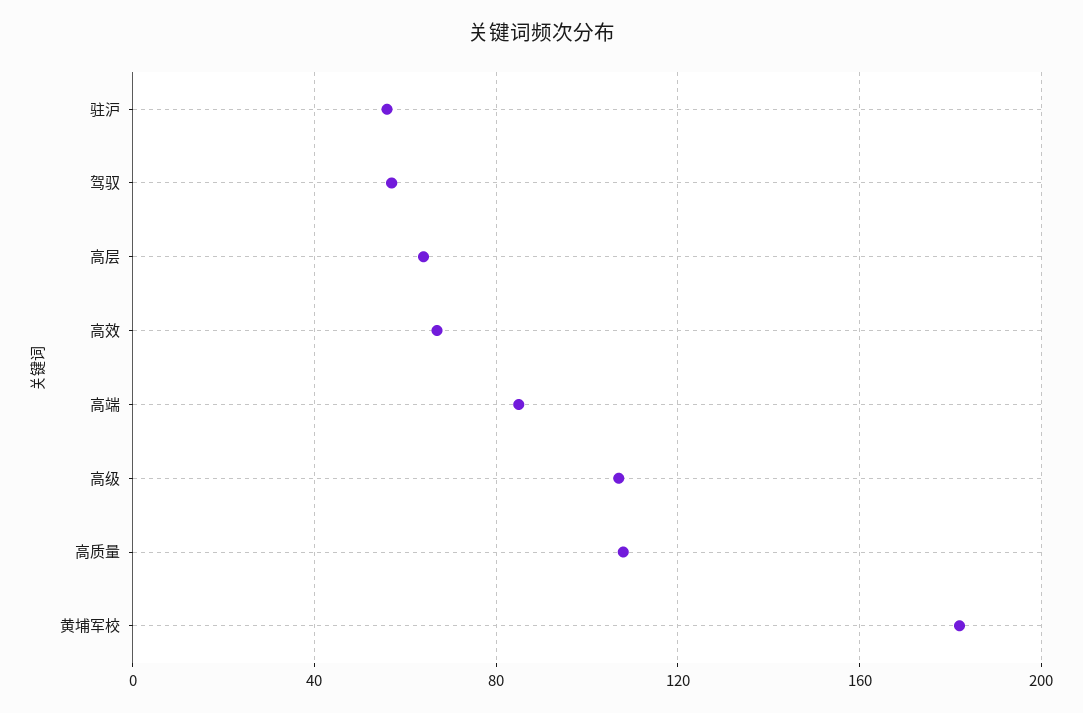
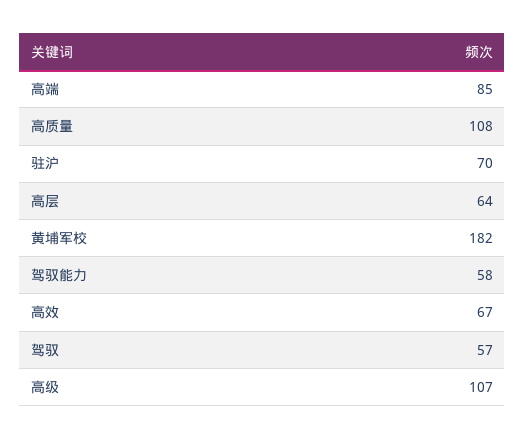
  {
-   "驻沪": 55,
+   "驻沪": 70,
    "驾驭": 57,
    "高层": 64,
    "高效": 67,
    "高端": 85,
    "高级": 107,
    "高质量": 108,
-   "黄埔军校": 182
+   "黄埔军校": 182,
+   "驾驭能力": 58
  }

